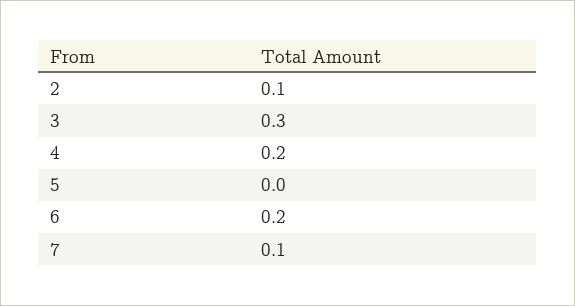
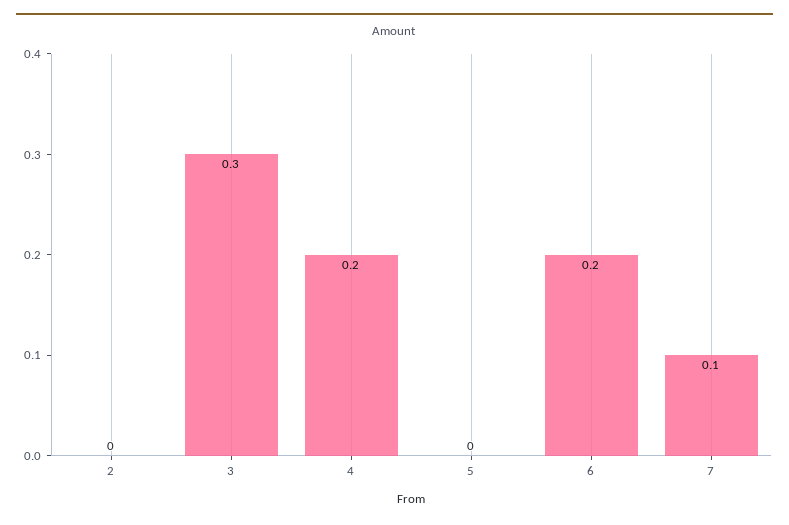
  {
-   "2": 0.1,
+   "2": 0,
    "3": 0.3,
    "4": 0.2,
    "5": 0,
    "6": 0.2,
    "7": 0.1
  }

